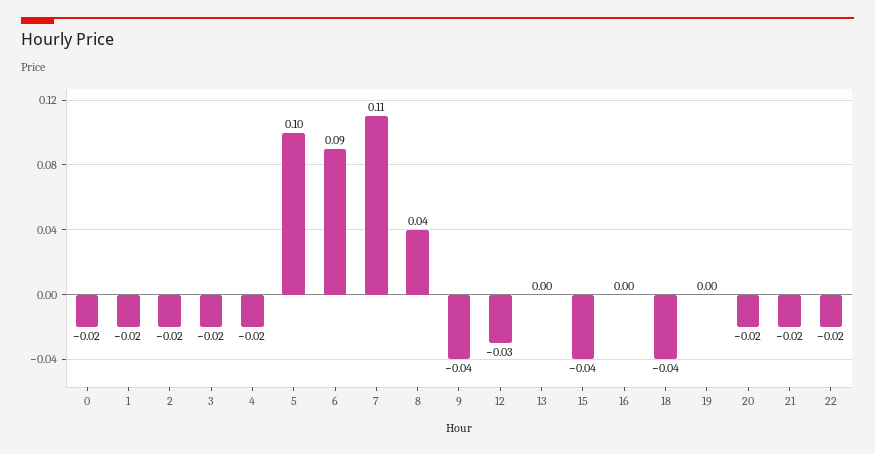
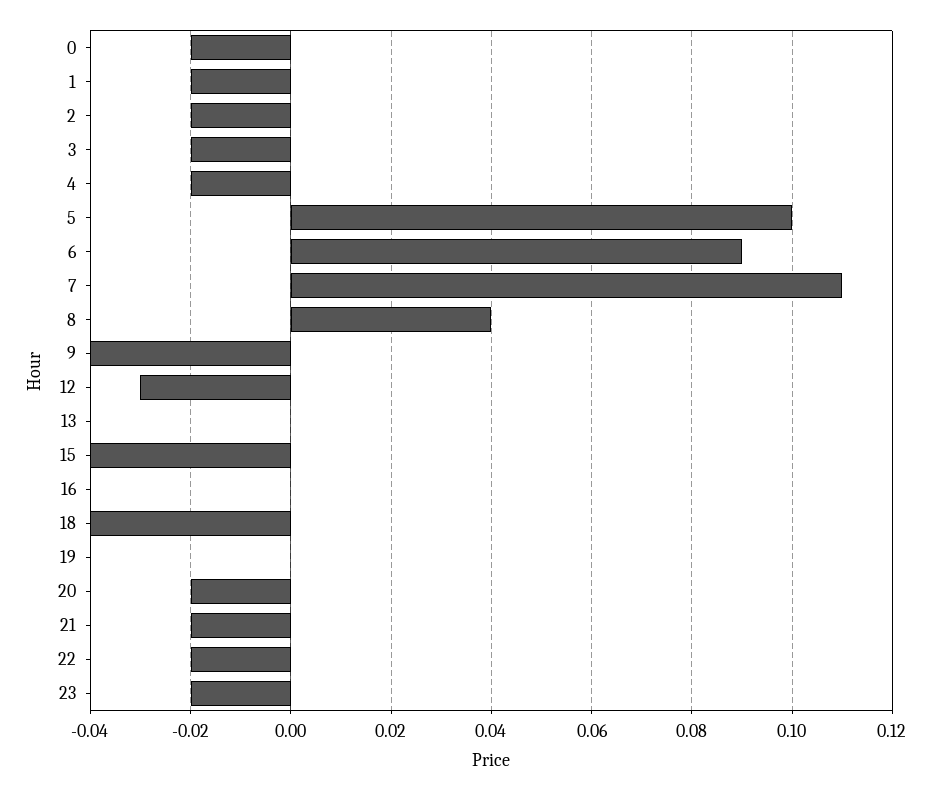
  {
    "0": -0.02,
    "1": -0.02,
    "2": -0.02,
    "3": -0.02,
    "4": -0.02,
    "5": 0.1,
    "6": 0.09,
    "7": 0.11,
    "8": 0.04,
    "9": -0.04,
    "12": -0.03,
    "13": 0,
    "15": -0.04,
    "16": 0,
    "18": -0.04,
    "19": 0,
    "20": -0.02,
    "21": -0.02,
-   "22": -0.02
+   "22": -0.02,
+   "23": -0.02
  }

